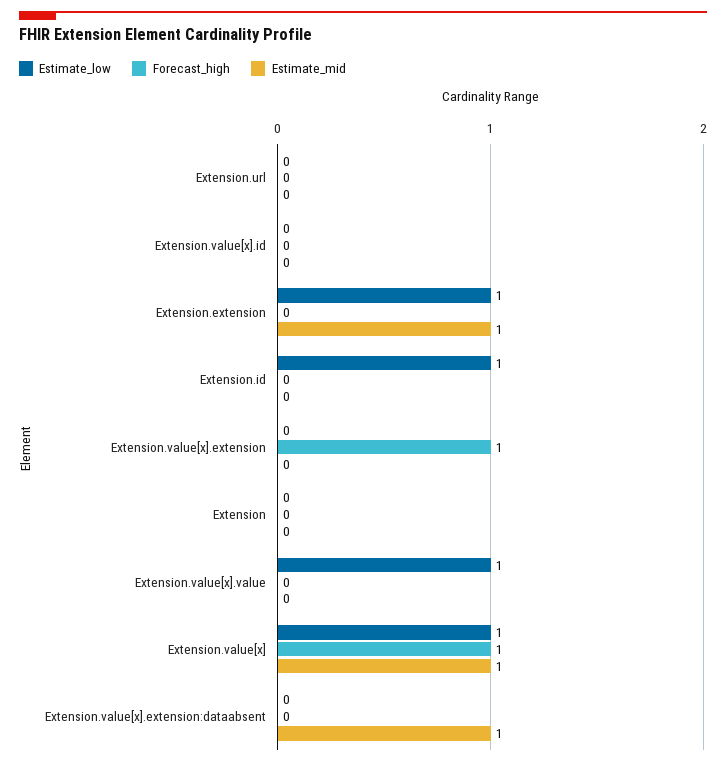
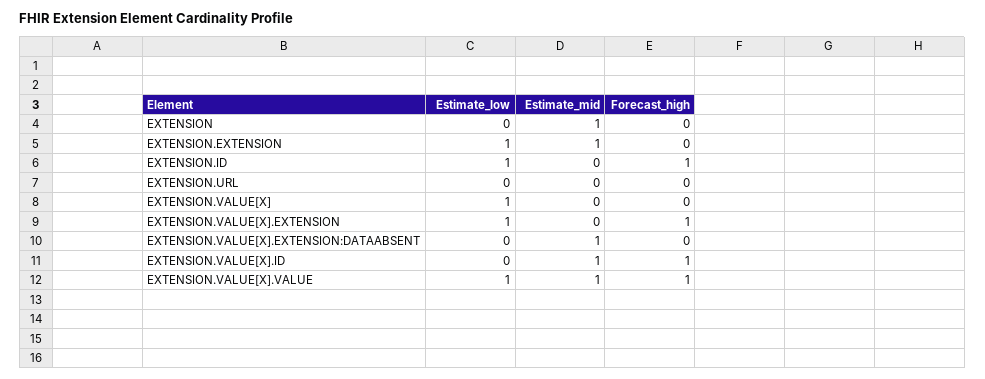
  {
    "Estimate_low": {
      "Extension.url": 0,
      "Extension.value[x].id": 0,
      "Extension.extension": 1,
      "Extension.id": 1,
-     "Extension.value[x].extension": 0,
+     "Extension.value[x].extension": 1,
      "Extension": 0,
      "Extension.value[x].value": 1,
      "Extension.value[x]": 1,
      "Extension.value[x].extension:dataabsent": 0
    },
    "Forecast_high": {
      "Extension.url": 0,
-     "Extension.value[x].id": 0,
+     "Extension.value[x].id": 1,
      "Extension.extension": 0,
-     "Extension.id": 0,
+     "Extension.id": 1,
      "Extension.value[x].extension": 1,
      "Extension": 0,
-     "Extension.value[x].value": 0,
+     "Extension.value[x].value": 1,
-     "Extension.value[x]": 1,
+     "Extension.value[x]": 0,
      "Extension.value[x].extension:dataabsent": 0
    },
    "Estimate_mid": {
      "Extension.url": 0,
-     "Extension.value[x].id": 0,
+     "Extension.value[x].id": 1,
      "Extension.extension": 1,
      "Extension.id": 0,
      "Extension.value[x].extension": 0,
-     "Extension": 0,
+     "Extension": 1,
-     "Extension.value[x].value": 0,
+     "Extension.value[x].value": 1,
-     "Extension.value[x]": 1,
+     "Extension.value[x]": 0,
      "Extension.value[x].extension:dataabsent": 1
    }
  }

